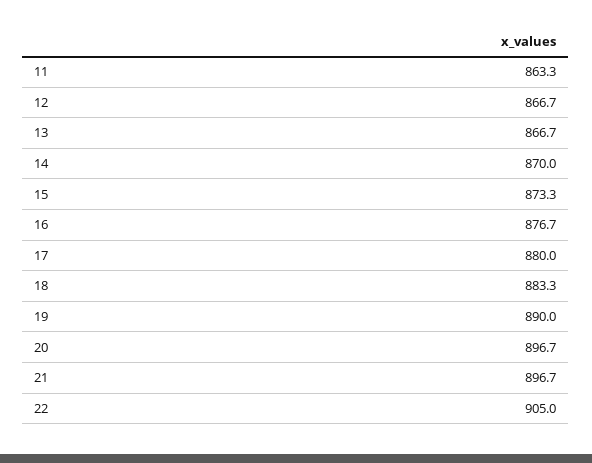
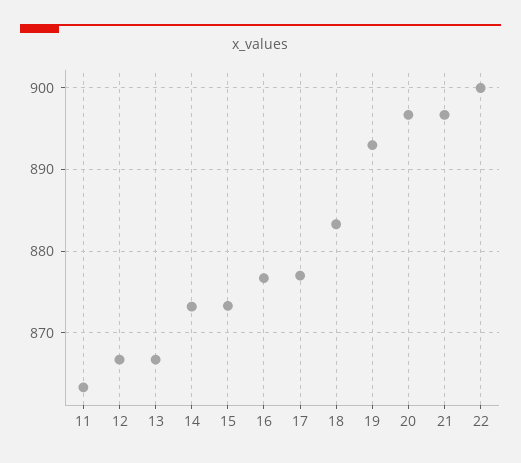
  {
    "11": 863.3,
    "12": 866.7,
    "13": 866.7,
-   "14": 870,
+   "14": 873,
    "15": 873.3,
    "16": 876.7,
-   "17": 880,
+   "17": 877,
    "18": 883.3,
-   "19": 890,
+   "19": 893,
    "20": 896.7,
    "21": 896.7,
-   "22": 905
+   "22": 900
  }

